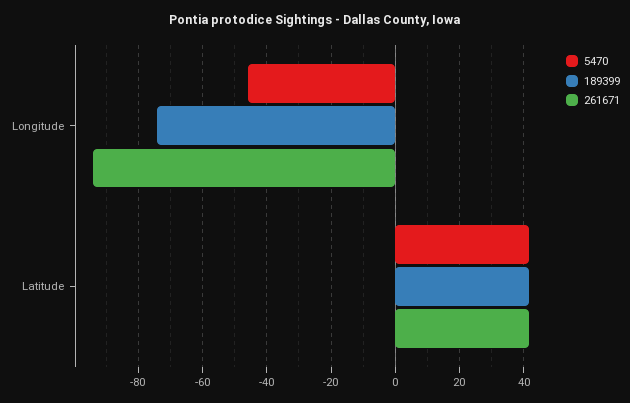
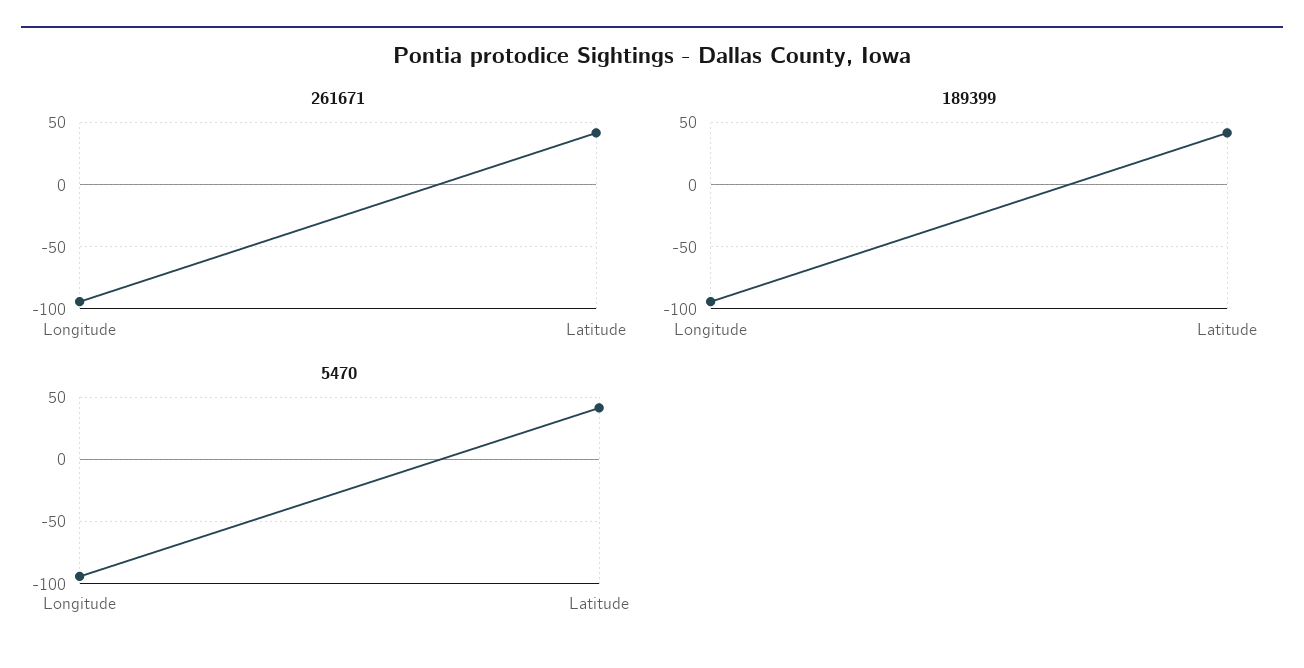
  {
    "5470": {
-     "Longitude": -46,
+     "Longitude": -95,
      "Latitude": 42
    },
    "189399": {
-     "Longitude": -74,
+     "Longitude": -95,
      "Latitude": 42
    },
    "261671": {
      "Longitude": -94,
      "Latitude": 42
    }
  }

